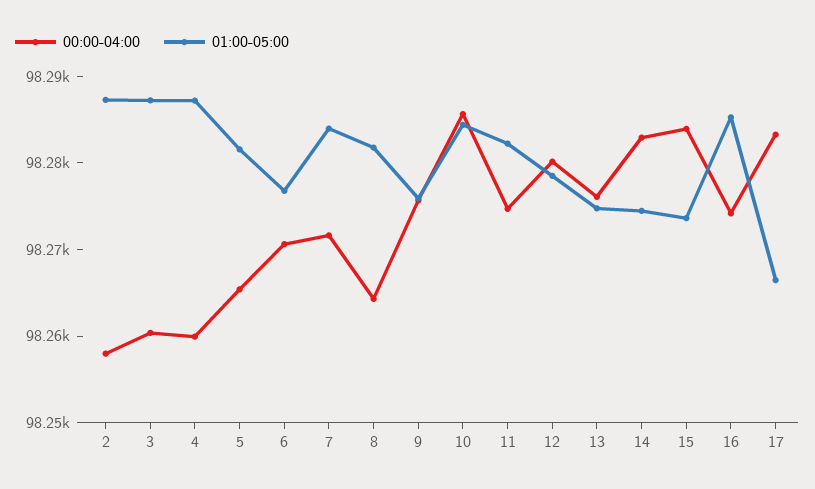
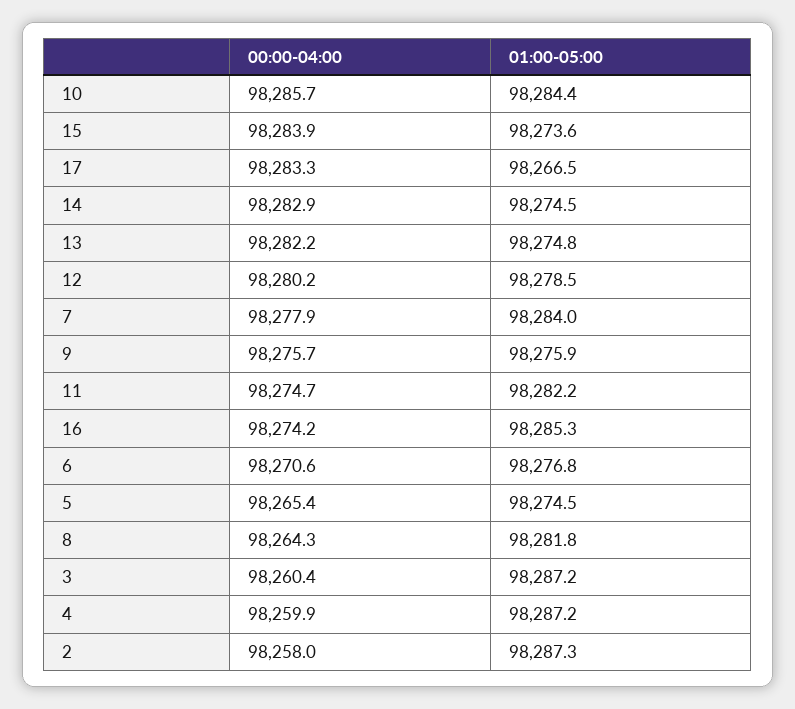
  {
    "00:00-04:00": {
      "2": 98258,
      "3": 98260.4,
      "4": 98259.9,
      "5": 98265.4,
      "6": 98270.6,
-     "7": 98272,
+     "7": 98277.9,
      "8": 98264.3,
      "9": 98275.7,
      "10": 98285.7,
      "11": 98274.7,
      "12": 98280.2,
-     "13": 98276,
+     "13": 98282.2,
      "14": 98282.9,
      "15": 98283.9,
      "16": 98274.2,
      "17": 98283.3
    },
    "01:00-05:00": {
      "2": 98287.3,
      "3": 98287.2,
      "4": 98287.2,
-     "5": 98282,
+     "5": 98274.5,
      "6": 98276.8,
      "7": 98284,
      "8": 98281.8,
      "9": 98275.9,
      "10": 98284.4,
      "11": 98282.2,
      "12": 98278.5,
      "13": 98274.8,
      "14": 98274.5,
      "15": 98273.6,
      "16": 98285.3,
      "17": 98266.5
    }
  }

